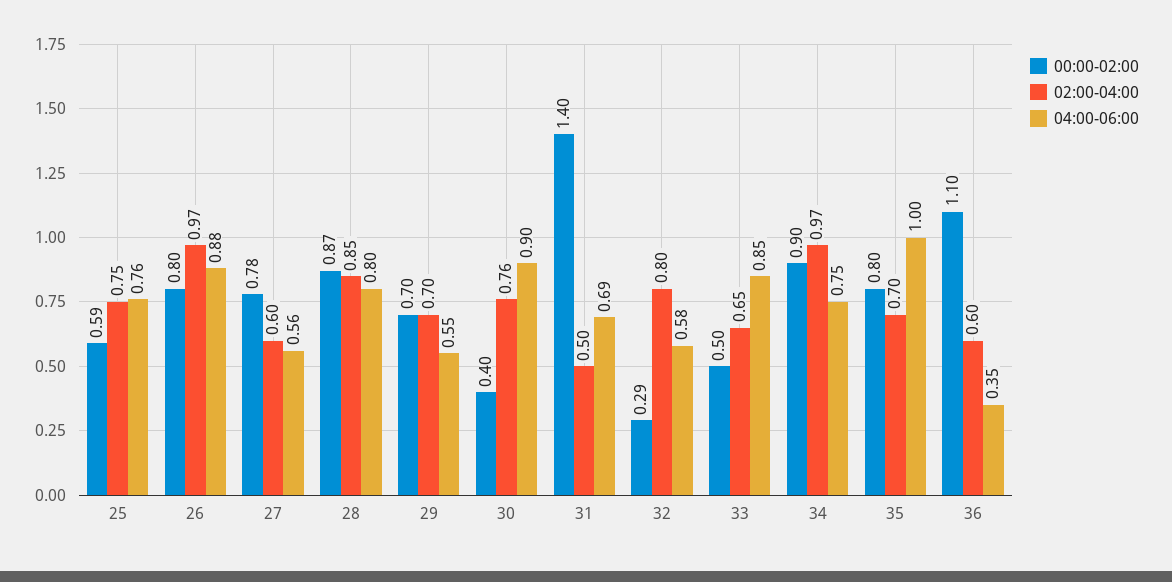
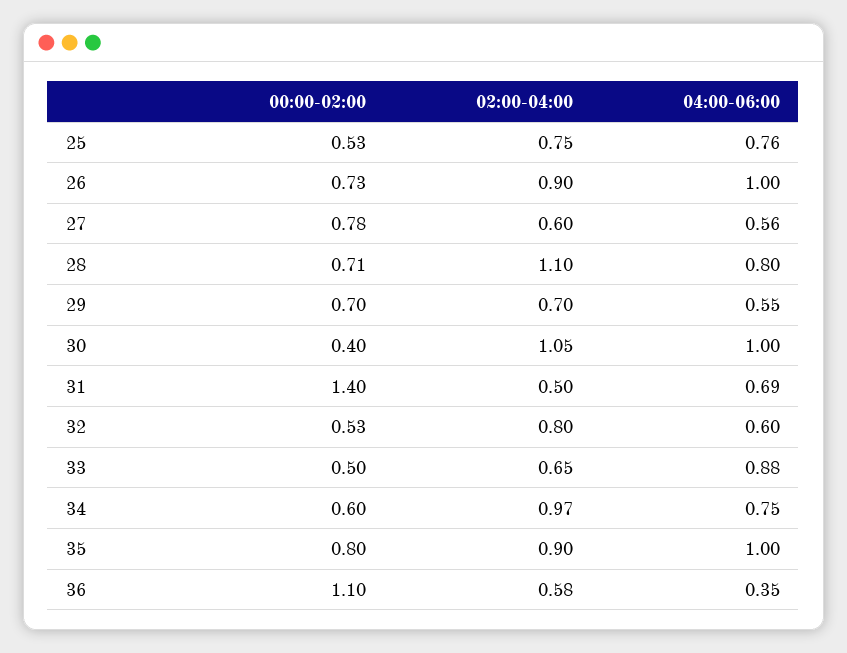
  {
    "00:00-02:00": {
-     "25": 0.59,
+     "25": 0.53,
-     "26": 0.8,
+     "26": 0.73,
      "27": 0.78,
-     "28": 0.87,
+     "28": 0.71,
      "29": 0.7,
      "30": 0.4,
      "31": 1.4,
-     "32": 0.29,
+     "32": 0.53,
      "33": 0.5,
-     "34": 0.9,
+     "34": 0.6,
      "35": 0.8,
      "36": 1.1
    },
    "02:00-04:00": {
      "25": 0.75,
-     "26": 0.97,
+     "26": 0.9,
      "27": 0.6,
-     "28": 0.85,
+     "28": 1.1,
      "29": 0.7,
-     "30": 0.76,
+     "30": 1.05,
      "31": 0.5,
      "32": 0.8,
      "33": 0.65,
      "34": 0.97,
-     "35": 0.7,
+     "35": 0.9,
-     "36": 0.6
+     "36": 0.58
    },
    "04:00-06:00": {
      "25": 0.76,
-     "26": 0.88,
+     "26": 1,
      "27": 0.56,
      "28": 0.8,
      "29": 0.55,
-     "30": 0.9,
+     "30": 1,
      "31": 0.69,
-     "32": 0.58,
+     "32": 0.6,
-     "33": 0.85,
+     "33": 0.88,
      "34": 0.75,
      "35": 1,
      "36": 0.35
    }
  }

